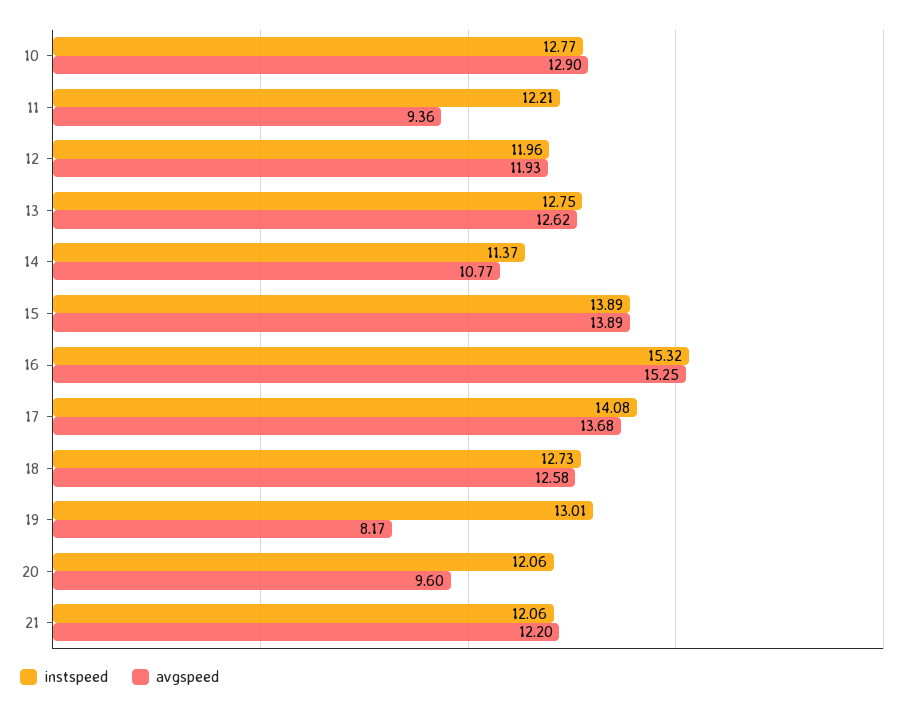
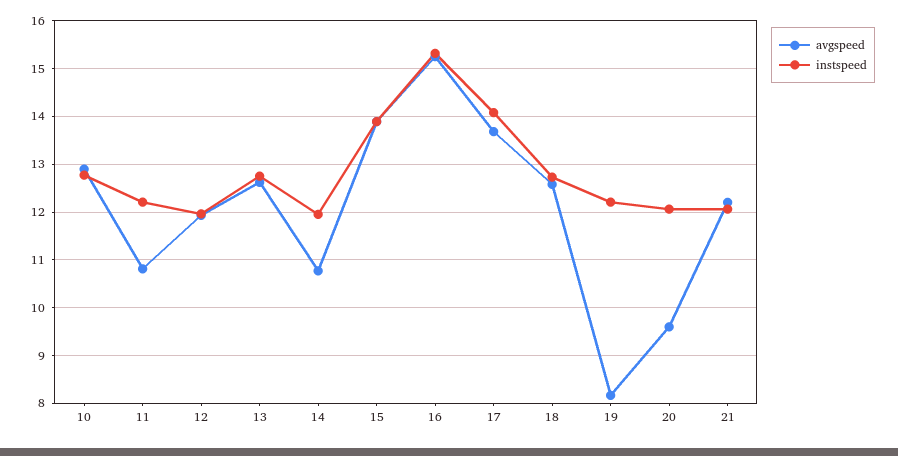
  {
    "instspeed": {
      "10": 12.77,
      "11": 12.21,
      "12": 11.96,
      "13": 12.75,
-     "14": 11.37,
+     "14": 12,
      "15": 13.89,
      "16": 15.32,
      "17": 14.08,
      "18": 12.73,
-     "19": 13.01,
+     "19": 12.2,
      "20": 12.06,
      "21": 12.06
    },
    "avgspeed": {
      "10": 12.9,
-     "11": 9.36,
+     "11": 10.8,
      "12": 11.93,
      "13": 12.62,
      "14": 10.77,
      "15": 13.89,
      "16": 15.25,
      "17": 13.68,
      "18": 12.58,
      "19": 8.17,
      "20": 9.6,
      "21": 12.2
    }
  }

